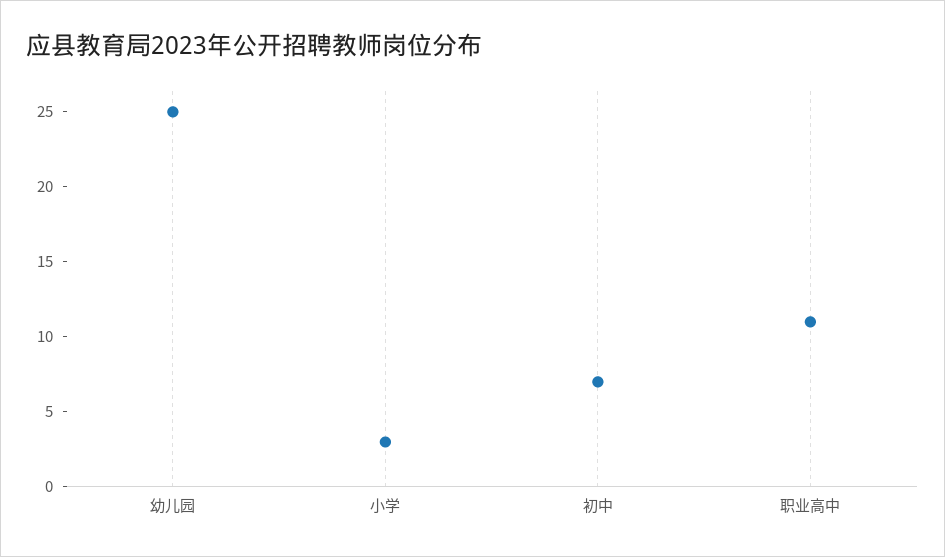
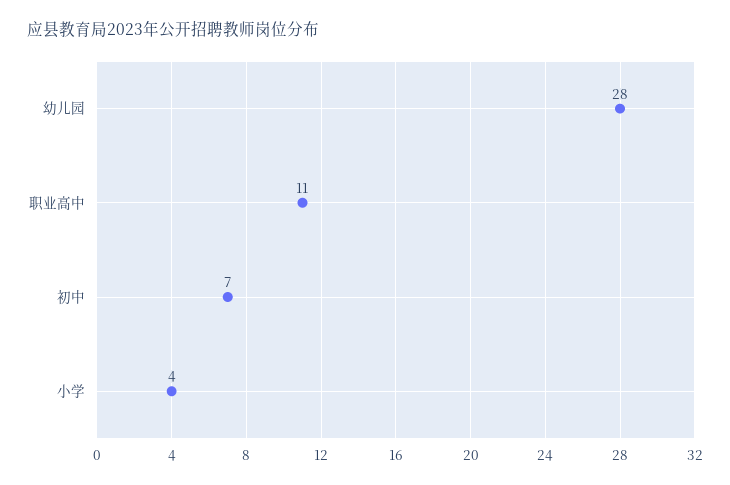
  {
-   "幼儿园": 25,
+   "幼儿园": 28,
-   "小学": 3,
+   "小学": 4,
    "初中": 7,
    "职业高中": 11
  }

